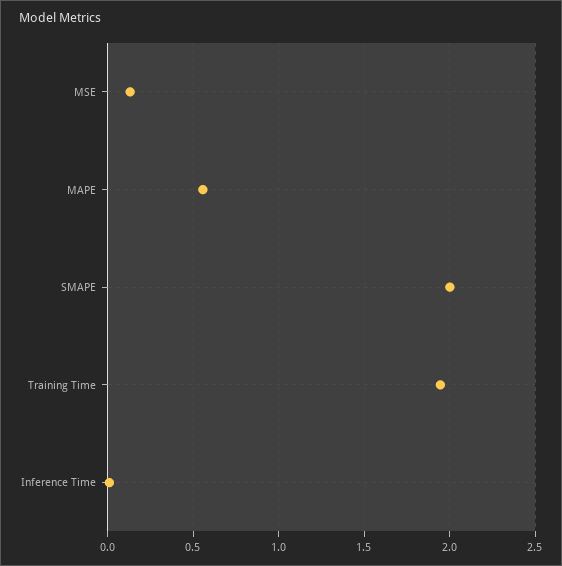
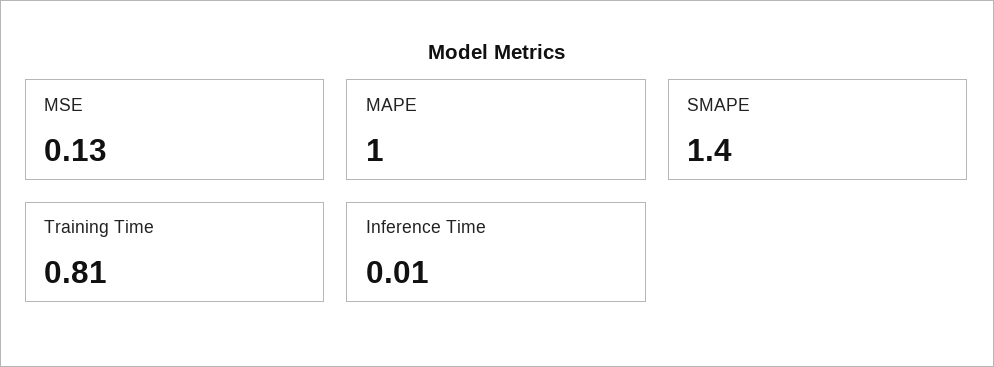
  {
    "MSE": 0.13,
-   "MAPE": 0.55,
+   "MAPE": 1,
-   "SMAPE": 2,
+   "SMAPE": 1.4,
-   "Training Time": 1.95,
+   "Training Time": 0.81,
    "Inference Time": 0.01
  }

